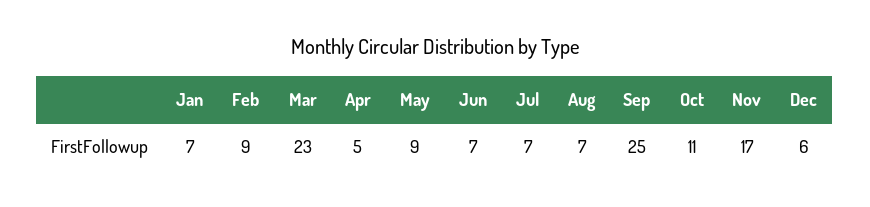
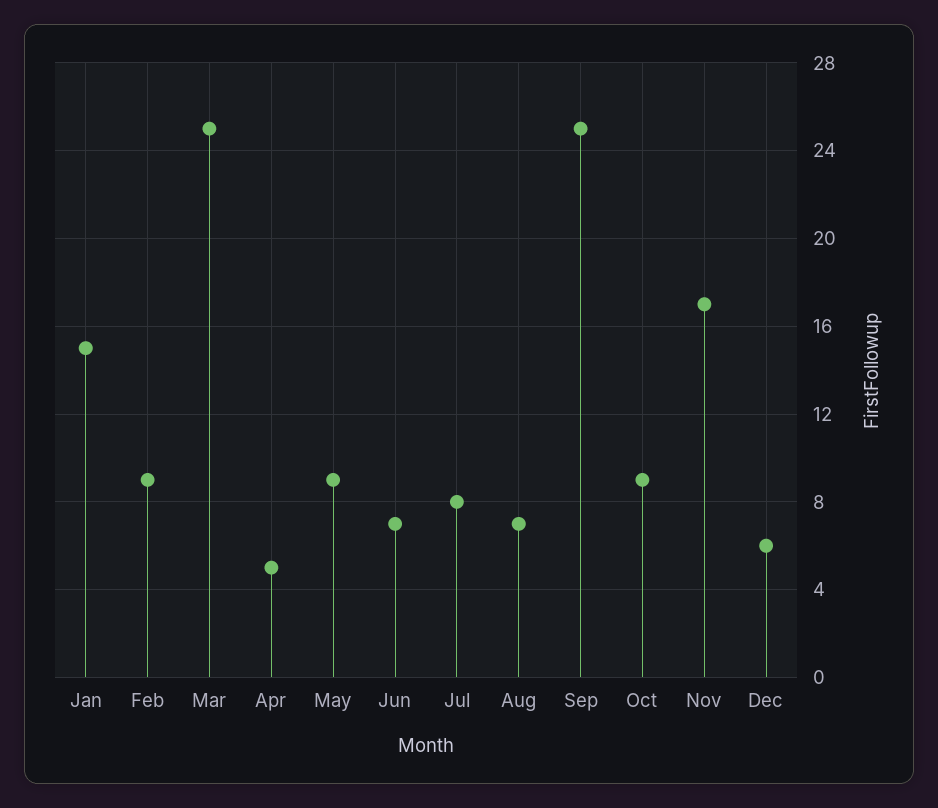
  {
-   "Jan": 7,
+   "Jan": 15,
    "Feb": 9,
-   "Mar": 23,
+   "Mar": 25,
    "Apr": 5,
    "May": 9,
    "Jun": 7,
-   "Jul": 7,
+   "Jul": 8,
    "Aug": 7,
    "Sep": 25,
-   "Oct": 11,
+   "Oct": 9,
    "Nov": 17,
    "Dec": 6
  }

